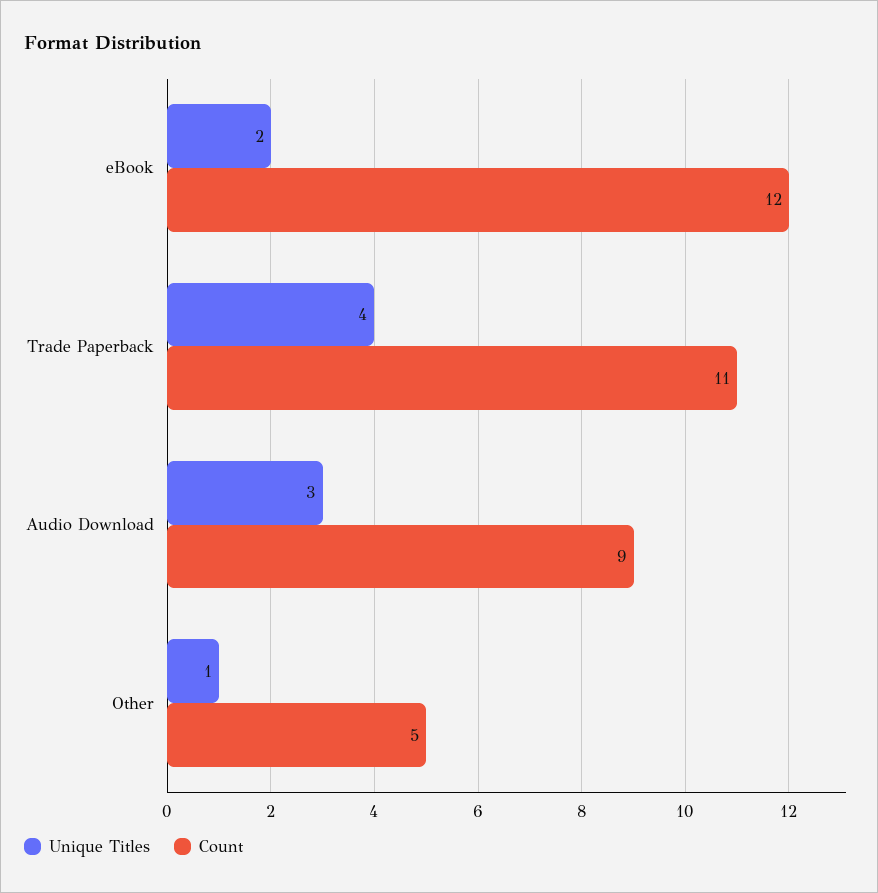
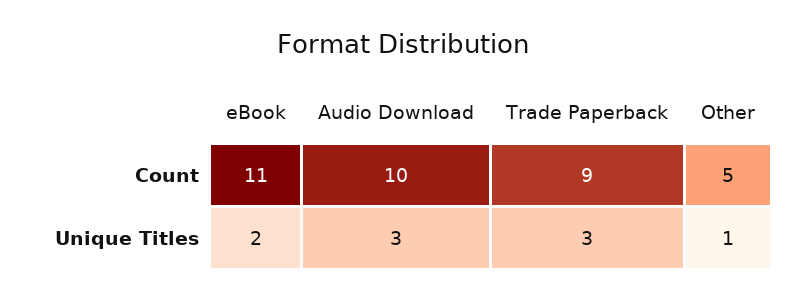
  {
    "Unique Titles": {
      "eBook": 2,
-     "Trade Paperback": 4,
+     "Trade Paperback": 3,
      "Audio Download": 3,
      "Other": 1
    },
    "Count": {
-     "eBook": 12,
+     "eBook": 11,
-     "Trade Paperback": 11,
+     "Trade Paperback": 9,
-     "Audio Download": 9,
+     "Audio Download": 10,
      "Other": 5
    }
  }

